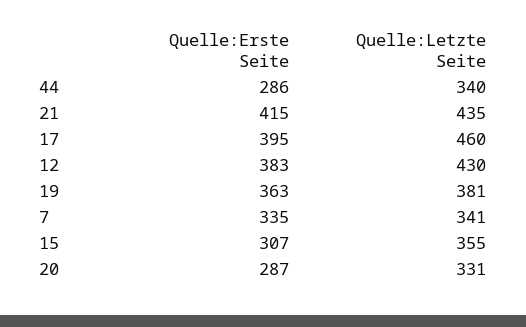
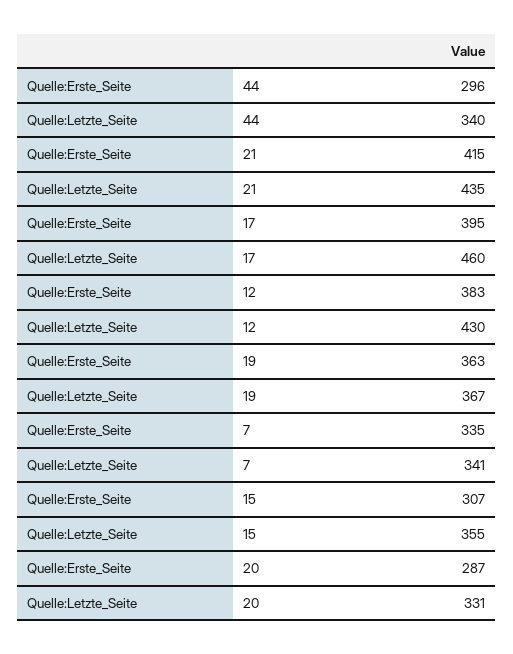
  {
    "Quelle:Erste Seite": {
-     "44": 286,
+     "44": 296,
      "21": 415,
      "17": 395,
      "12": 383,
      "19": 363,
      "7": 335,
      "15": 307,
      "20": 287
    },
    "Quelle:Letzte Seite": {
      "44": 340,
      "21": 435,
      "17": 460,
      "12": 430,
-     "19": 381,
+     "19": 367,
      "7": 341,
      "15": 355,
      "20": 331
    }
  }

